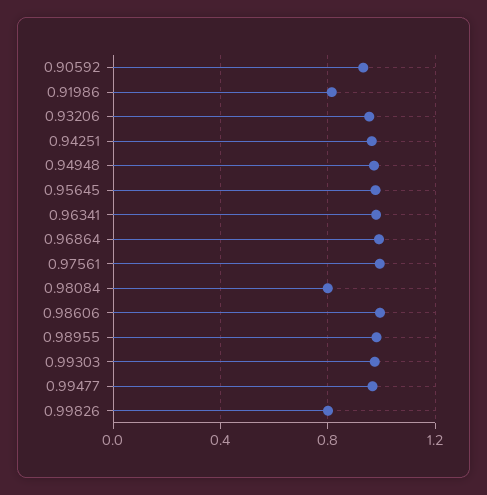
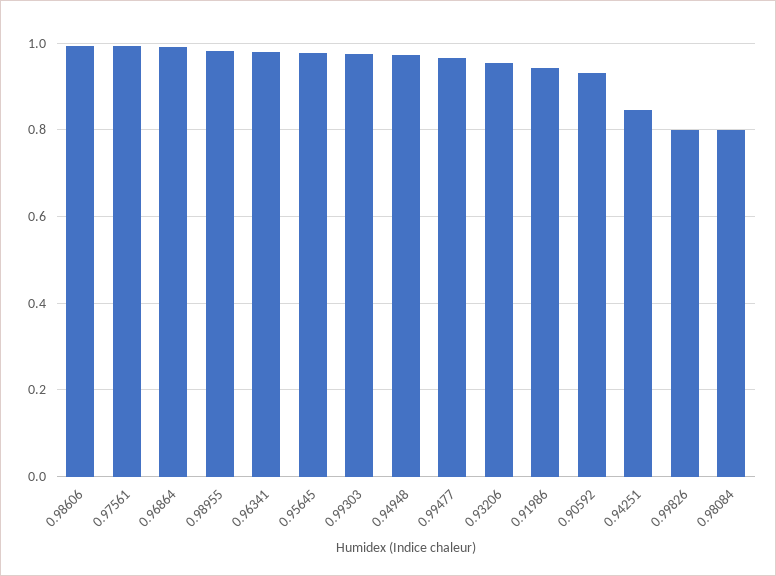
  {
    "0.90592": 0.94,
-   "0.91986": 0.8,
+   "0.91986": 0.94,
    "0.93206": 0.96,
-   "0.94251": 0.95,
+   "0.94251": 0.84,
    "0.94948": 0.98,
    "0.95645": 0.98,
    "0.96341": 0.98,
    "0.96864": 1,
    "0.97561": 1,
    "0.98084": 0.8,
    "0.98606": 1,
    "0.98955": 0.98,
    "0.99303": 0.98,
    "0.99477": 0.96,
    "0.99826": 0.8
  }

